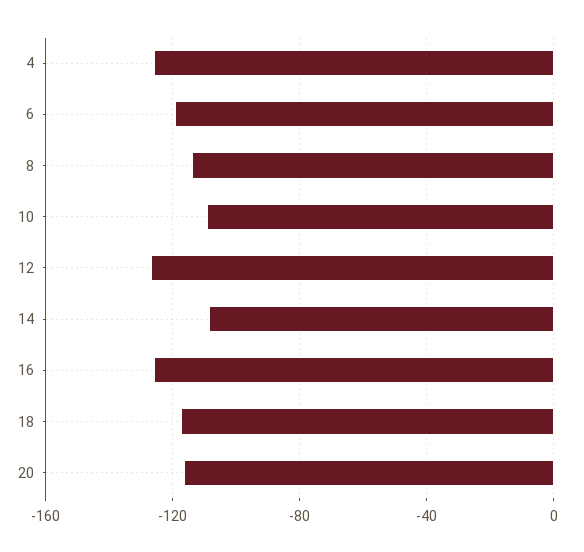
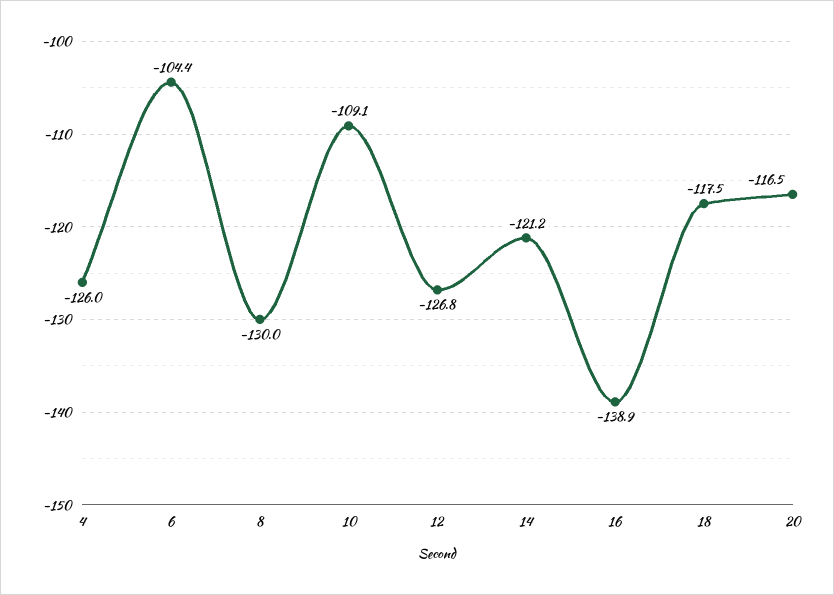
  {
    "4": -126,
-   "6": -120,
+   "6": -104.4,
-   "8": -115,
+   "8": -130,
    "10": -109.1,
    "12": -126.8,
-   "14": -110,
+   "14": -121.2,
-   "16": -125,
+   "16": -138.9,
    "18": -117.5,
    "20": -116.5
  }

